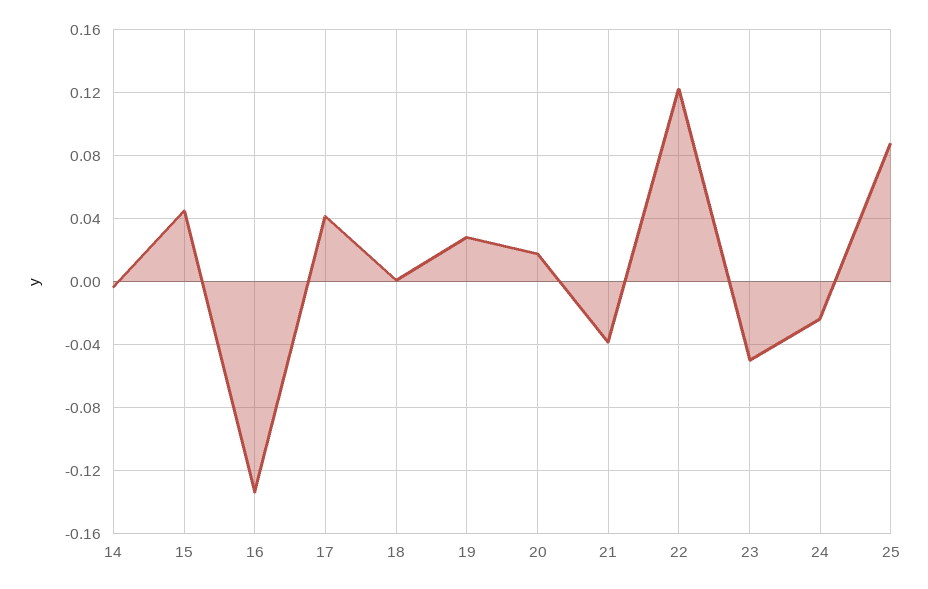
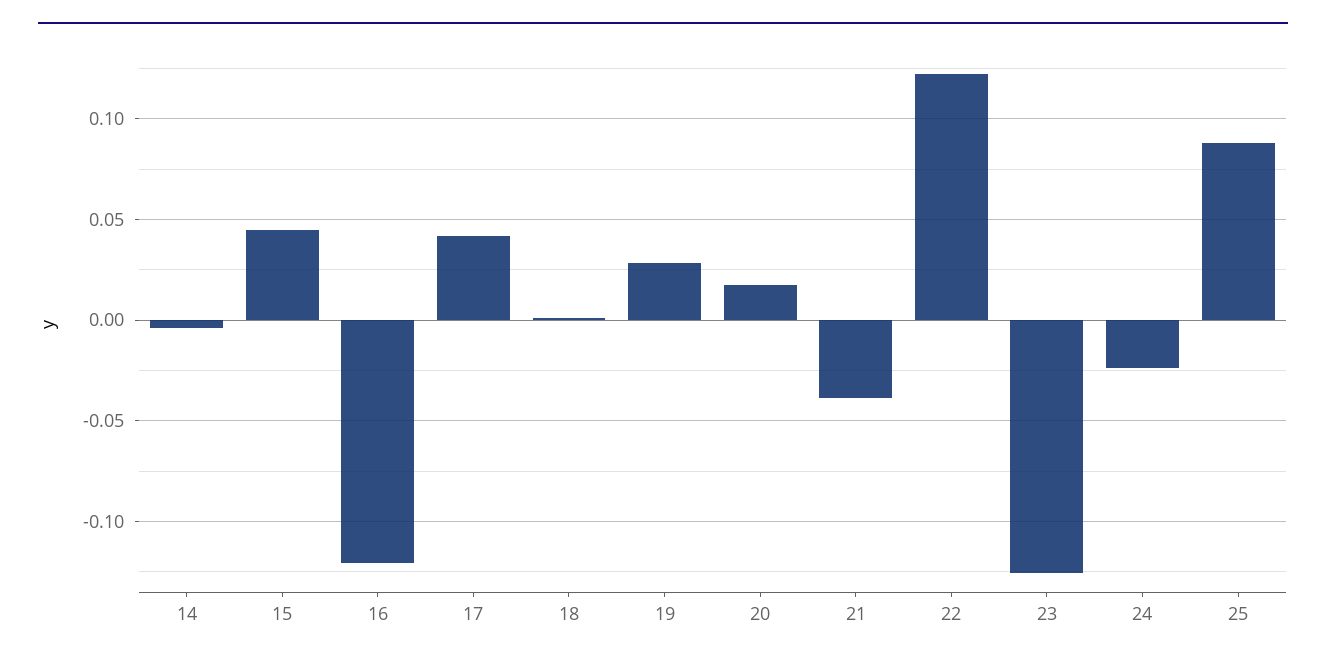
  {
    "14": -0.005,
    "15": 0.045,
-   "16": -0.135,
+   "16": -0.12,
    "17": 0.04,
    "18": 0,
    "19": 0.03,
    "20": 0.02,
    "21": -0.04,
    "22": 0.12,
-   "23": -0.05,
+   "23": -0.125,
    "24": -0.025,
    "25": 0.09
  }

